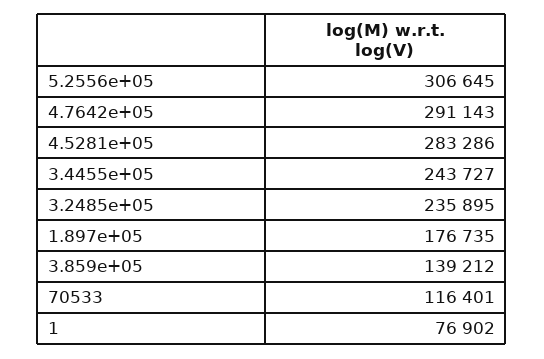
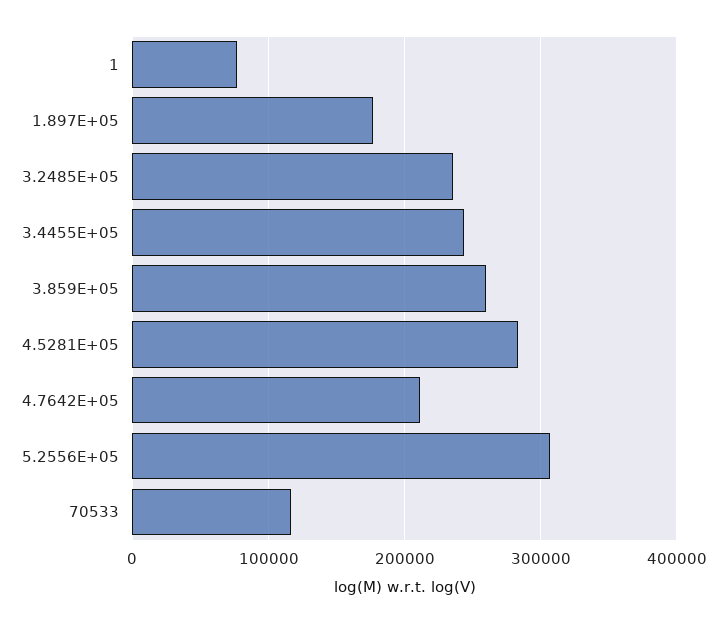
  {
    "5.2556e+05": 306645,
-   "4.7642e+05": 291143,
+   "4.7642e+05": 210000,
    "4.5281e+05": 283286,
    "3.4455e+05": 243727,
    "3.2485e+05": 235895,
    "1.897e+05": 176735,
-   "3.859e+05": 139212,
+   "3.859e+05": 260000,
    "70533": 116401,
    "1": 76902
  }

